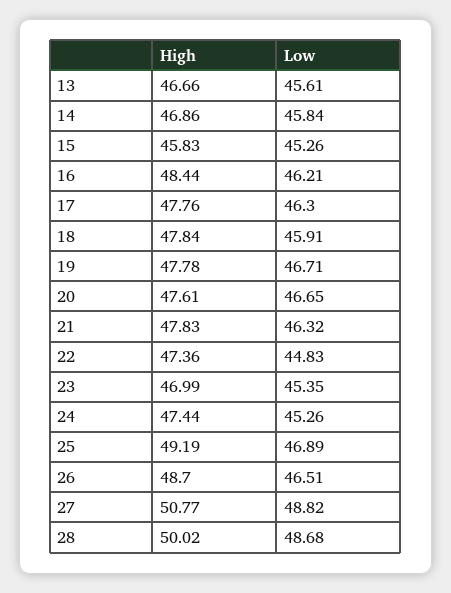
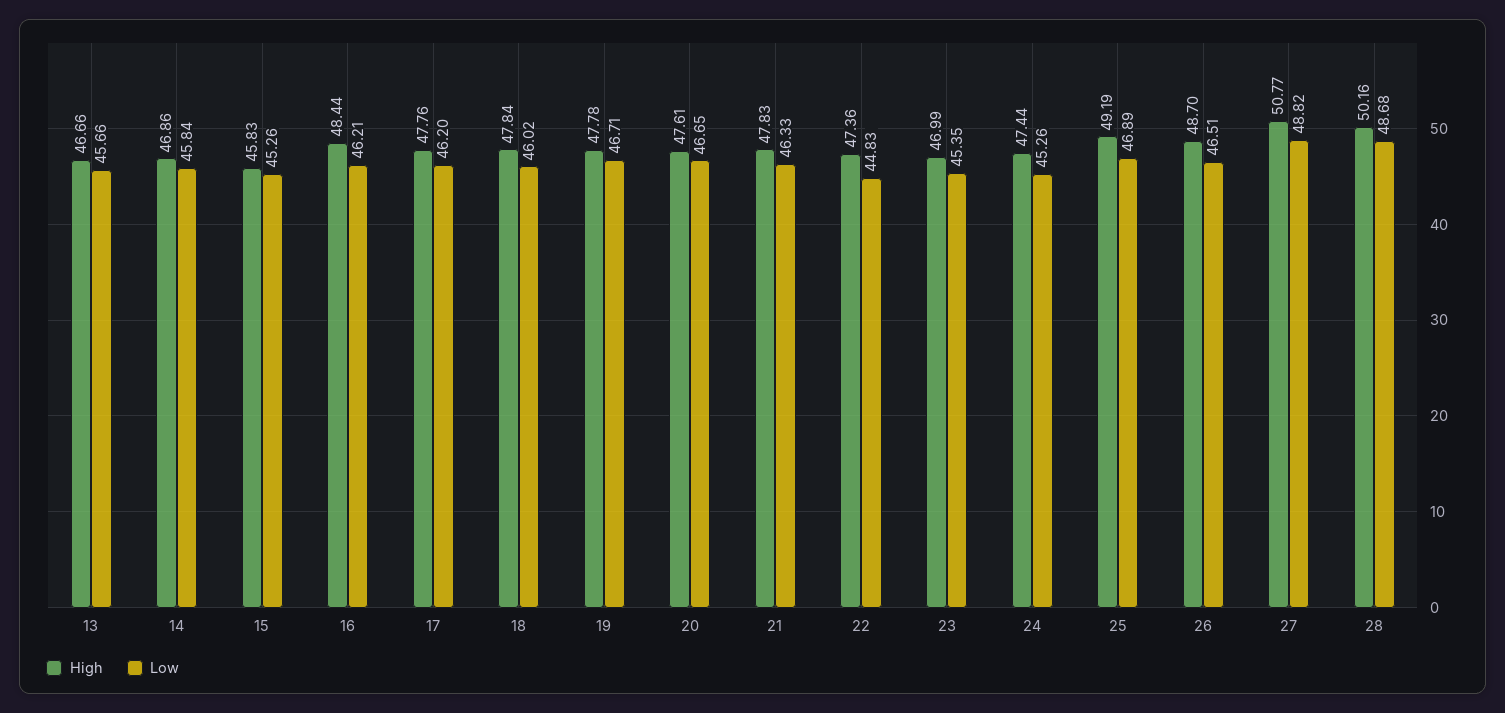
  {
    "High": {
      "13": 46.66,
      "14": 46.86,
      "15": 45.83,
      "16": 48.44,
      "17": 47.76,
      "18": 47.84,
      "19": 47.78,
      "20": 47.61,
      "21": 47.83,
      "22": 47.36,
      "23": 46.99,
      "24": 47.44,
      "25": 49.19,
      "26": 48.7,
      "27": 50.77,
-     "28": 50.02
+     "28": 50.16
    },
    "Low": {
-     "13": 45.61,
+     "13": 45.66,
      "14": 45.84,
      "15": 45.26,
      "16": 46.21,
-     "17": 46.3,
+     "17": 46.2,
-     "18": 45.91,
+     "18": 46.02,
      "19": 46.71,
      "20": 46.65,
-     "21": 46.32,
+     "21": 46.33,
      "22": 44.83,
      "23": 45.35,
      "24": 45.26,
      "25": 46.89,
      "26": 46.51,
      "27": 48.82,
      "28": 48.68
    }
  }

